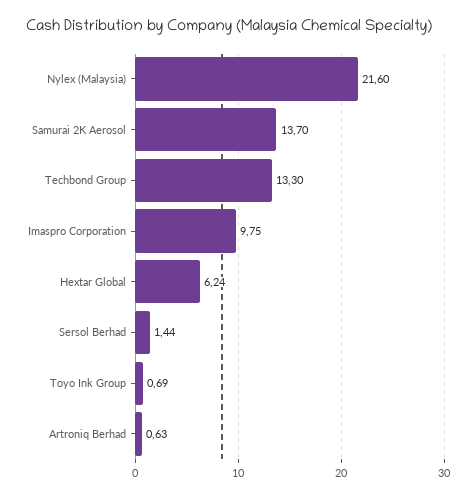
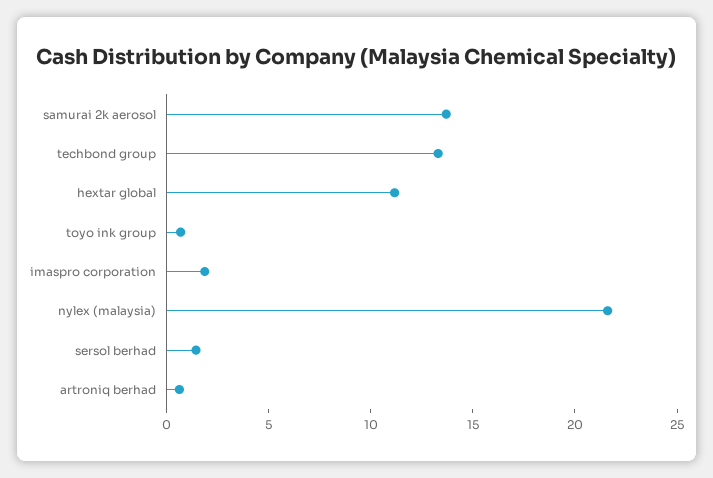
  {
    "Nylex (Malaysia)": 21.6,
    "Samurai 2K Aerosol": 13.7,
    "Techbond Group": 13.3,
-   "Imaspro Corporation": 9.75,
+   "Imaspro Corporation": 2,
-   "Hextar Global": 6.24,
+   "Hextar Global": 11,
    "Sersol Berhad": 1.44,
    "Toyo Ink Group": 0.69,
    "Artroniq Berhad": 0.63
  }

